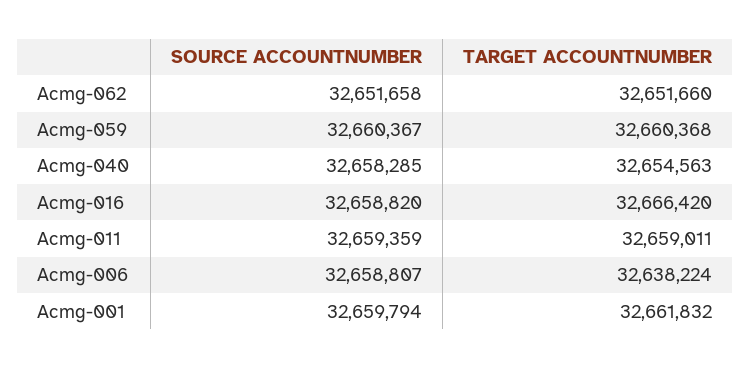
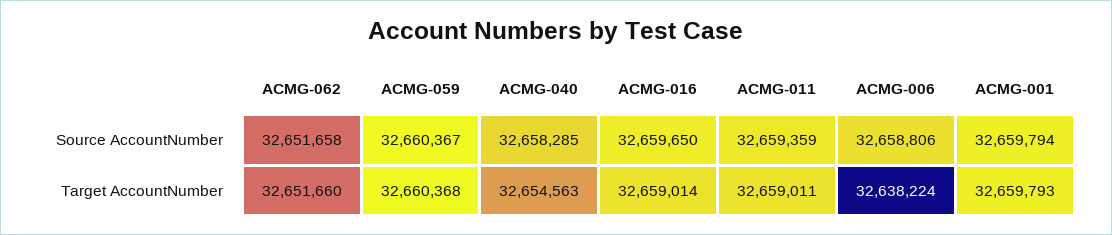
  {
    "SOURCE ACCOUNTNUMBER": {
      "Acmg-062": 32651658,
      "Acmg-059": 32660367,
      "Acmg-040": 32658285,
-     "Acmg-016": 32658820,
+     "Acmg-016": 32659650,
      "Acmg-011": 32659359,
-     "Acmg-006": 32658807,
+     "Acmg-006": 32658806,
      "Acmg-001": 32659794
    },
    "TARGET ACCOUNTNUMBER": {
      "Acmg-062": 32651660,
      "Acmg-059": 32660368,
      "Acmg-040": 32654563,
-     "Acmg-016": 32666420,
+     "Acmg-016": 32659014,
      "Acmg-011": 32659011,
      "Acmg-006": 32638224,
-     "Acmg-001": 32661832
+     "Acmg-001": 32659793
    }
  }

